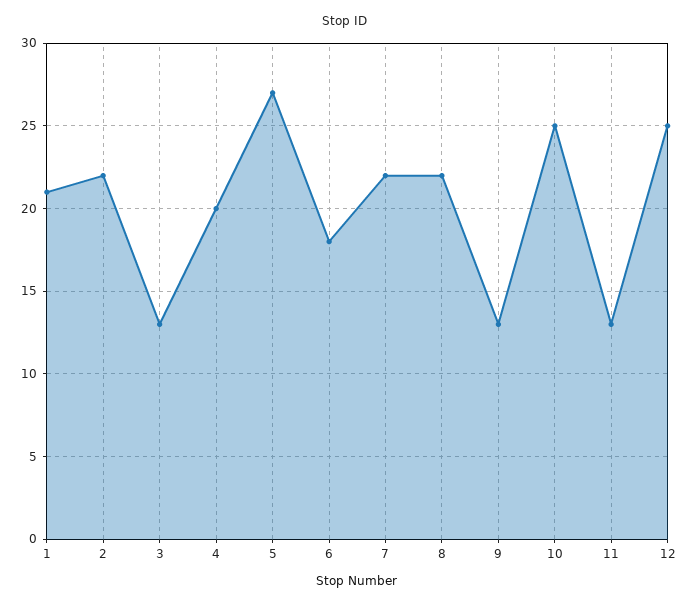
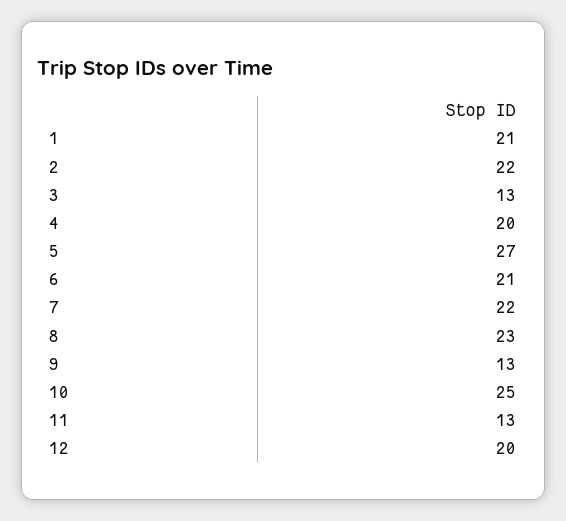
  {
    "1": 21,
    "2": 22,
    "3": 13,
    "4": 20,
    "5": 27,
-   "6": 18,
+   "6": 21,
    "7": 22,
-   "8": 22,
+   "8": 23,
    "9": 13,
    "10": 25,
    "11": 13,
-   "12": 25
+   "12": 20
  }

